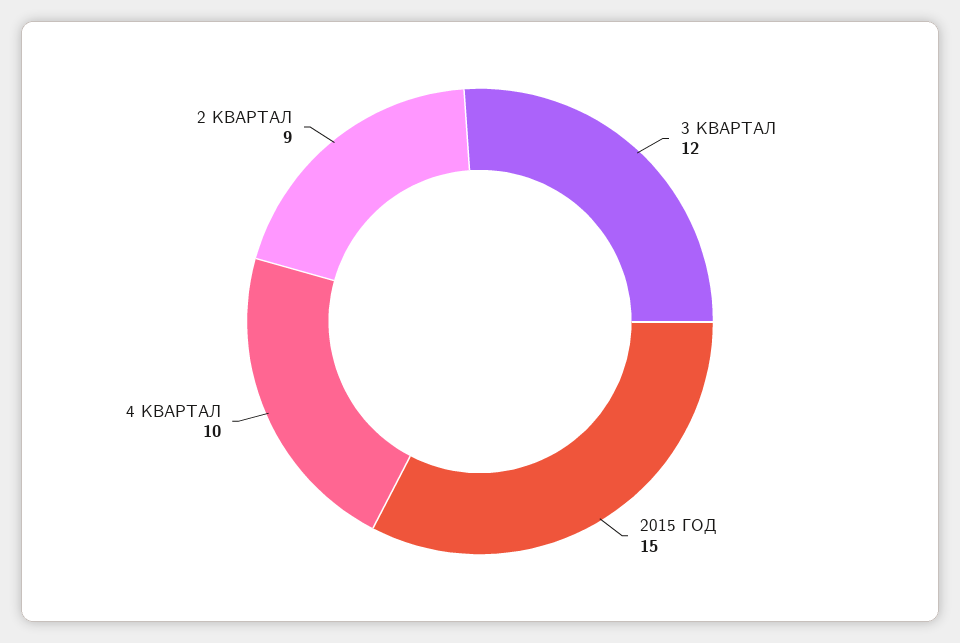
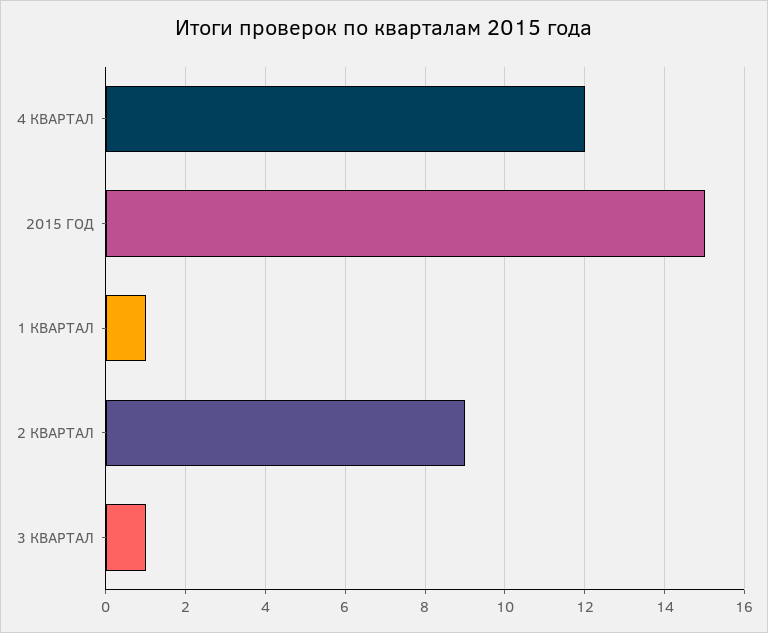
  {
-   "3 КВАРТАЛ": 12,
+   "3 КВАРТАЛ": 1,
    "2015 ГОД": 15,
-   "4 КВАРТАЛ": 10,
+   "4 КВАРТАЛ": 12,
-   "2 КВАРТАЛ": 9
+   "2 КВАРТАЛ": 9,
+   "1 КВАРТАЛ": 1
  }

